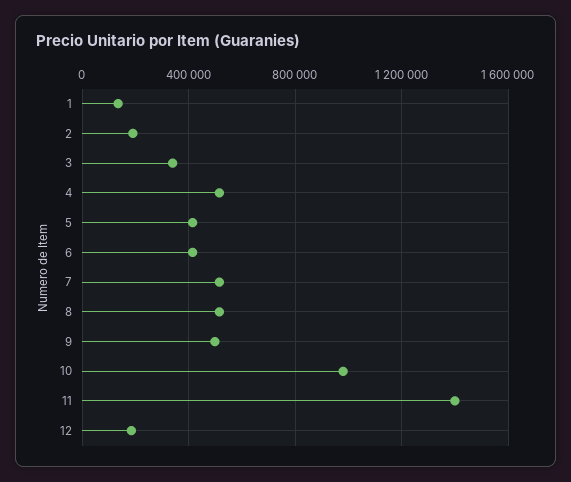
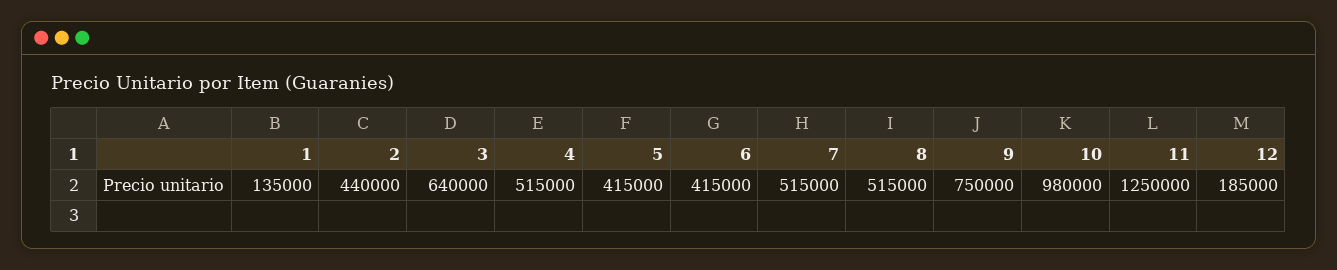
  {
    "1": 135000,
-   "2": 200000,
+   "2": 440000,
-   "3": 350000,
+   "3": 640000,
    "4": 515000,
    "5": 415000,
    "6": 415000,
    "7": 515000,
    "8": 515000,
-   "9": 500000,
+   "9": 750000,
    "10": 980000,
-   "11": 1400000,
+   "11": 1250000,
    "12": 185000
  }

